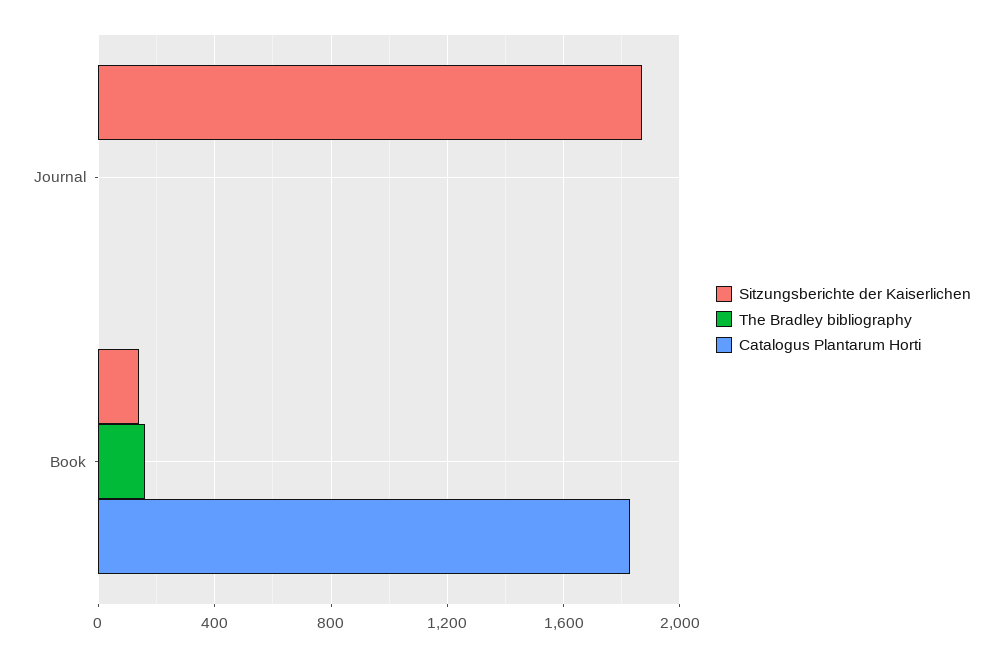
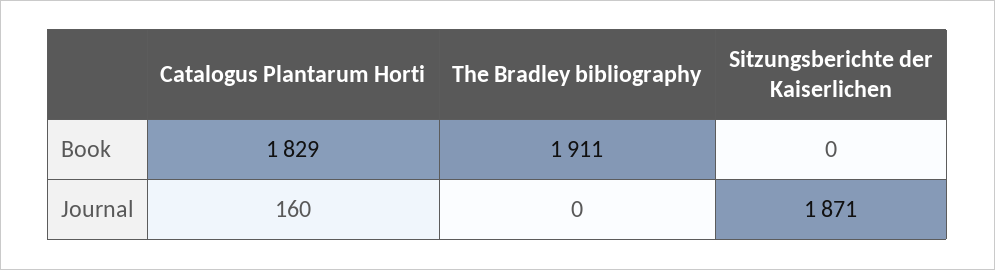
  {
    "Sitzungsberichte der Kaiserlichen": {
      "Journal": 1871,
-     "Book": 150
+     "Book": 0
    },
    "The Bradley bibliography": {
      "Journal": 0,
-     "Book": 150
+     "Book": 1911
    },
    "Catalogus Plantarum Horti": {
-     "Journal": 0,
+     "Journal": 160,
      "Book": 1829
    }
  }

